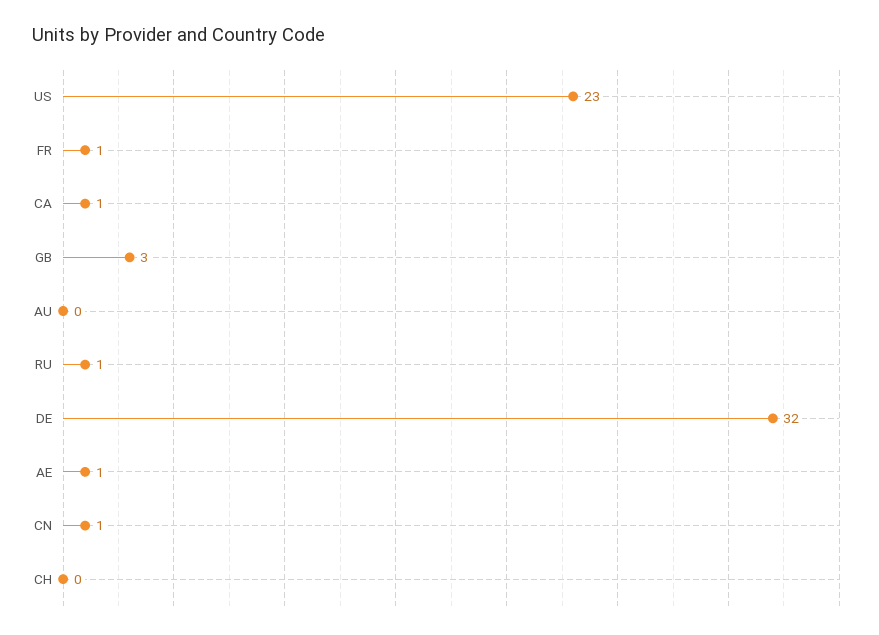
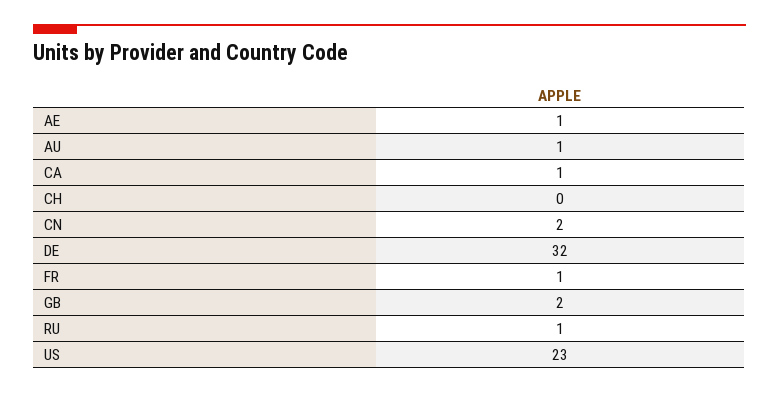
  {
    "US": 23,
    "FR": 1,
    "CA": 1,
-   "GB": 3,
+   "GB": 2,
-   "AU": 0,
+   "AU": 1,
    "RU": 1,
    "DE": 32,
    "AE": 1,
-   "CN": 1,
+   "CN": 2,
    "CH": 0
  }

